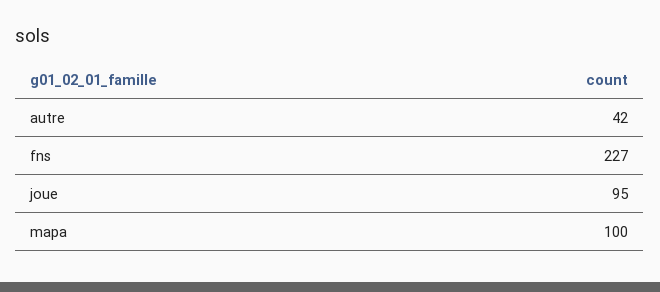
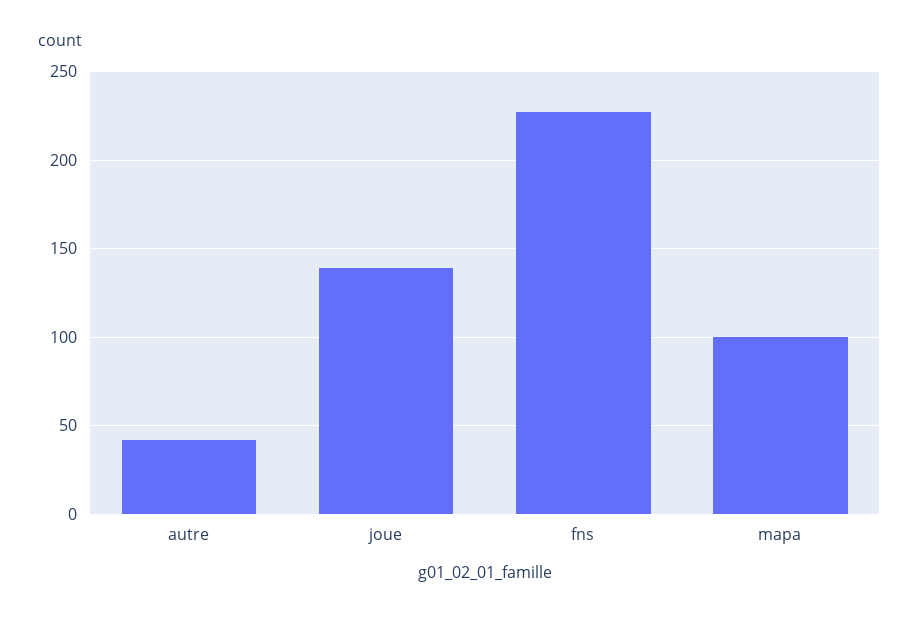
  {
    "autre": 42,
    "fns": 227,
-   "joue": 95,
+   "joue": 140,
    "mapa": 100
  }

